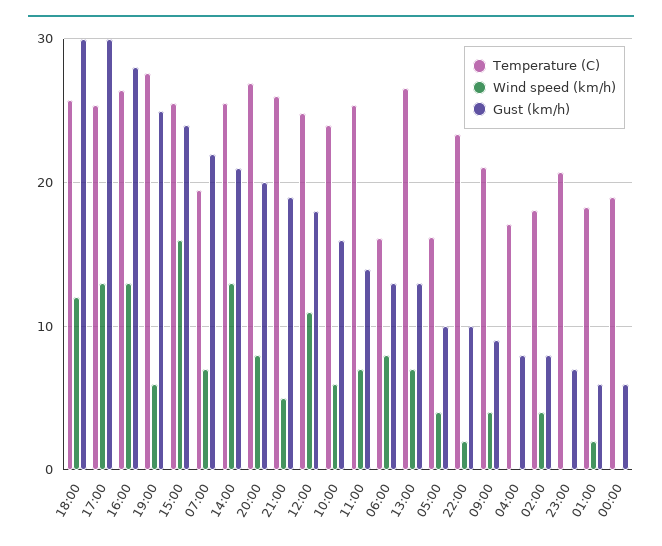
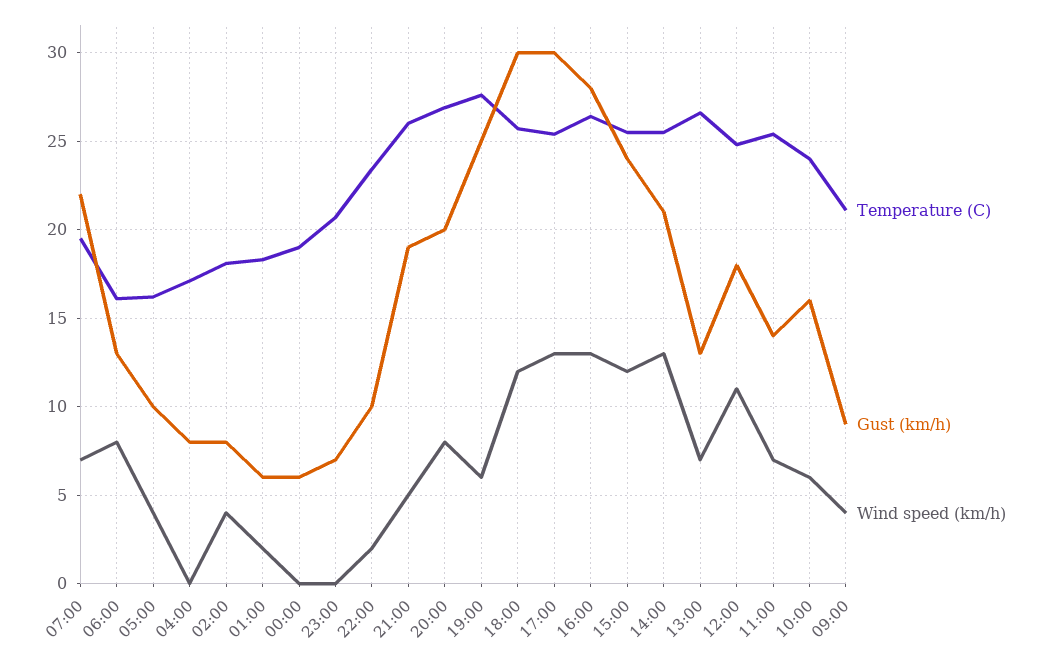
  {
    "Temperature (C)": {
      "18:00": 25.5,
      "17:00": 25.5,
      "16:00": 26.5,
      "19:00": 27.5,
      "15:00": 25.5,
      "07:00": 19.5,
      "14:00": 25.5,
      "20:00": 27,
      "21:00": 26,
      "12:00": 25,
      "10:00": 24,
      "11:00": 25.5,
      "06:00": 16,
      "13:00": 26.5,
      "05:00": 16,
      "22:00": 23.5,
      "09:00": 21,
      "04:00": 17,
      "02:00": 18,
      "23:00": 20.5,
      "01:00": 18.5,
      "00:00": 19
    },
    "Wind speed (km/h)": {
      "18:00": 12,
      "17:00": 13,
      "16:00": 13,
      "19:00": 6,
-     "15:00": 16,
+     "15:00": 12,
      "07:00": 7,
      "14:00": 13,
      "20:00": 8,
      "21:00": 5,
      "12:00": 11,
      "10:00": 6,
      "11:00": 7,
      "06:00": 8,
      "13:00": 7,
      "05:00": 4,
      "22:00": 2,
      "09:00": 4,
      "04:00": 0,
      "02:00": 4,
      "23:00": 0,
      "01:00": 2,
      "00:00": 0
    },
    "Gust (km/h)": {
      "18:00": 30,
      "17:00": 30,
      "16:00": 28,
      "19:00": 25,
      "15:00": 24,
      "07:00": 22,
      "14:00": 21,
      "20:00": 20,
      "21:00": 19,
      "12:00": 18,
      "10:00": 16,
      "11:00": 14,
      "06:00": 13,
      "13:00": 13,
      "05:00": 10,
      "22:00": 10,
      "09:00": 9,
      "04:00": 8,
      "02:00": 8,
      "23:00": 7,
      "01:00": 6,
      "00:00": 6
    }
  }

